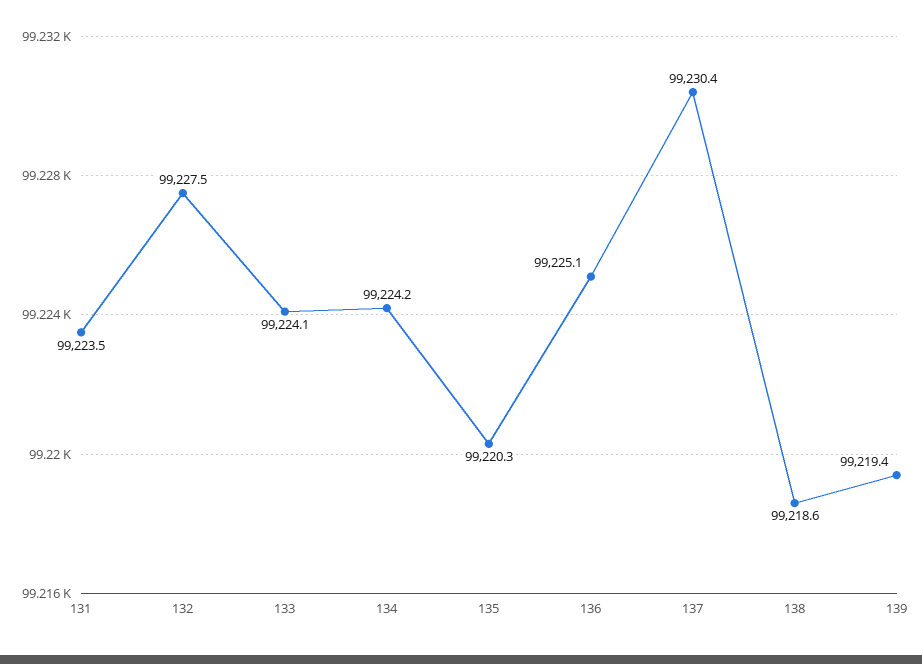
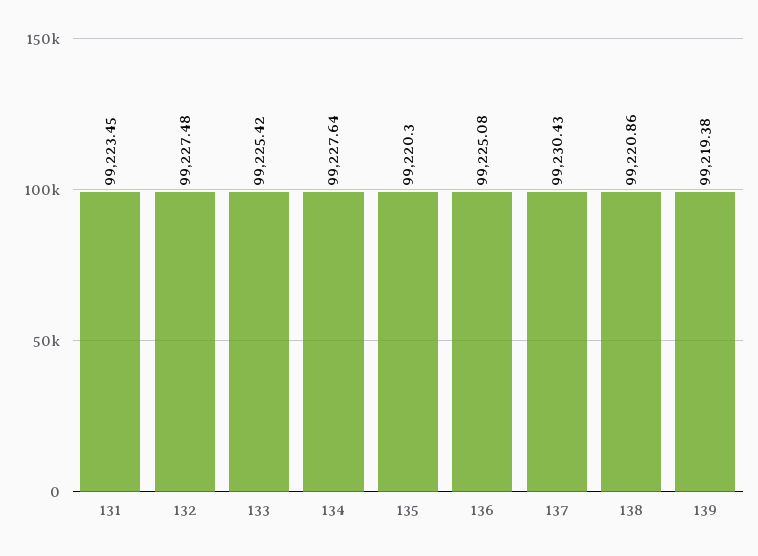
  {
    "131": 99223.45,
    "132": 99227.48,
-   "133": 99224.1,
+   "133": 99225.42,
-   "134": 99224.2,
+   "134": 99227.64,
    "135": 99220.3,
    "136": 99225.08,
    "137": 99230.43,
-   "138": 99218.6,
+   "138": 99220.86,
    "139": 99219.38
  }

